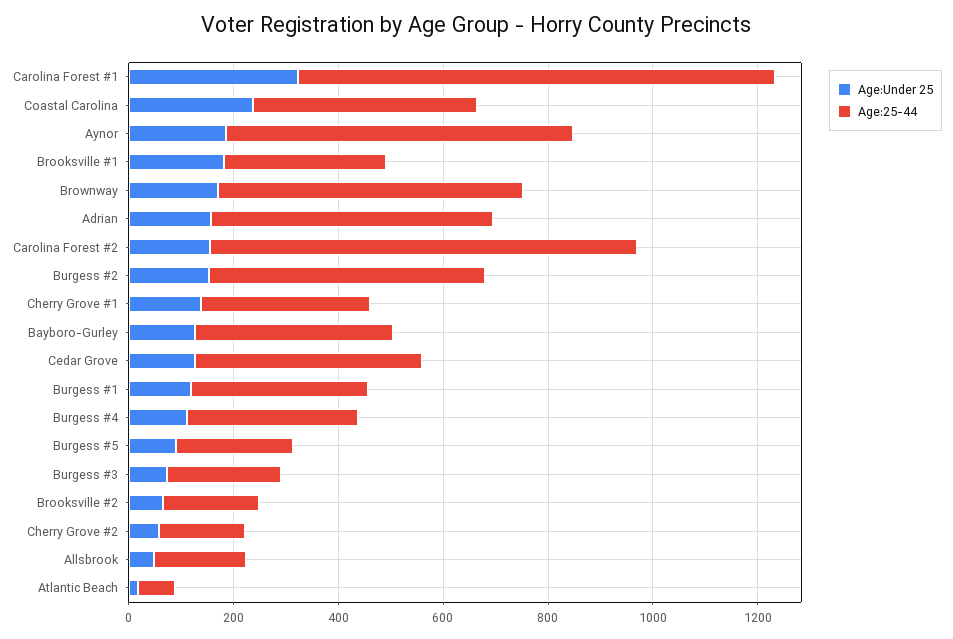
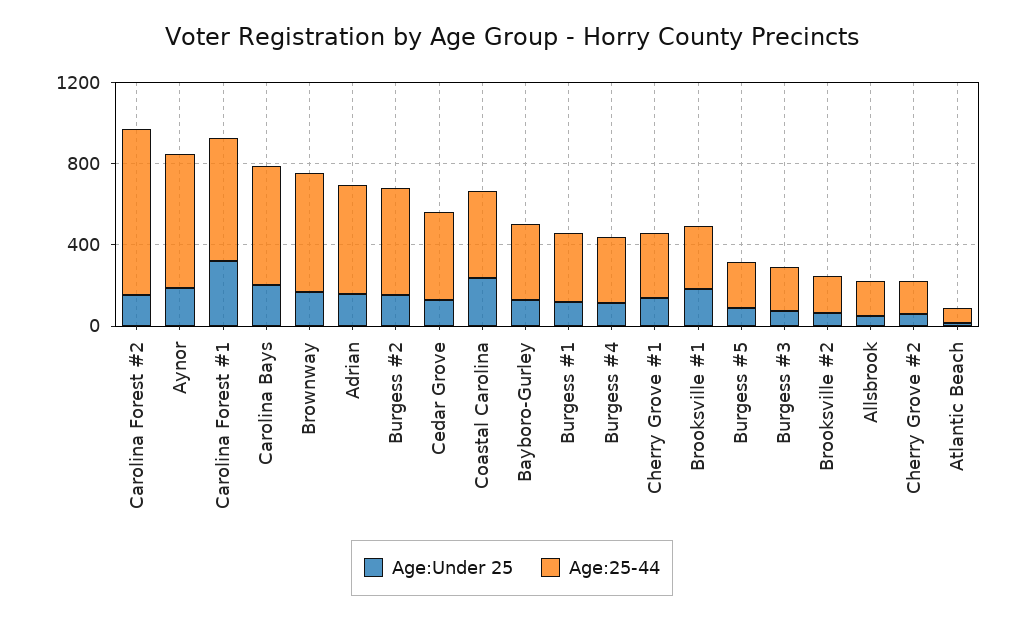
  {
    "Age:Under 25": {
      "Carolina Forest #1": 300,
      "Coastal Carolina": 250,
      "Aynor": 200,
      "Brooksville #1": 200,
      "Brownway": 150,
      "Adrian": 150,
      "Carolina Forest #2": 150,
      "Burgess #2": 150,
      "Cherry Grove #1": 150,
      "Bayboro-Gurley": 150,
      "Cedar Grove": 150,
      "Burgess #1": 100,
      "Burgess #4": 100,
      "Burgess #5": 100,
      "Burgess #3": 50,
      "Brooksville #2": 50,
      "Cherry Grove #2": 50,
      "Allsbrook": 50,
-     "Atlantic Beach": 0
+     "Atlantic Beach": 0,
+     "Carolina Bays": 200
    },
    "Age:25-44": {
-     "Carolina Forest #1": 900,
+     "Carolina Forest #1": 600,
      "Coastal Carolina": 450,
      "Aynor": 650,
      "Brooksville #1": 300,
      "Brownway": 600,
      "Adrian": 550,
      "Carolina Forest #2": 800,
      "Burgess #2": 550,
      "Cherry Grove #1": 300,
      "Bayboro-Gurley": 400,
      "Cedar Grove": 450,
      "Burgess #1": 350,
      "Burgess #4": 350,
      "Burgess #5": 200,
      "Burgess #3": 200,
      "Brooksville #2": 200,
      "Cherry Grove #2": 150,
      "Allsbrook": 200,
-     "Atlantic Beach": 50
+     "Atlantic Beach": 50,
+     "Carolina Bays": 600
    }
  }

